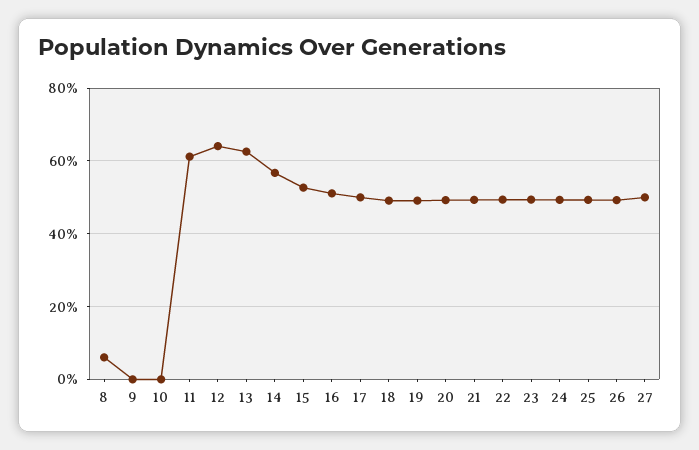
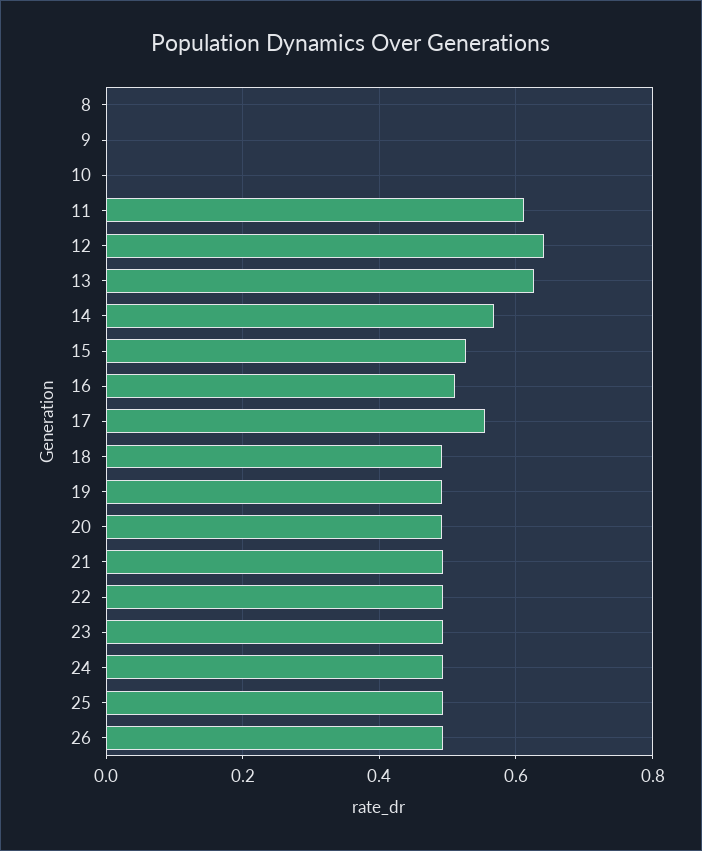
  {
-   "8": 0.06,
+   "8": 0,
    "9": 0,
    "10": 0,
    "11": 0.62,
    "12": 0.64,
    "13": 0.62,
    "14": 0.56,
    "15": 0.52,
    "16": 0.52,
-   "17": 0.5,
+   "17": 0.56,
    "18": 0.5,
    "19": 0.5,
    "20": 0.5,
    "21": 0.5,
    "22": 0.5,
    "23": 0.5,
    "24": 0.5,
    "25": 0.5,
-   "26": 0.5,
+   "26": 0.5
-   "27": 0.5
  }

